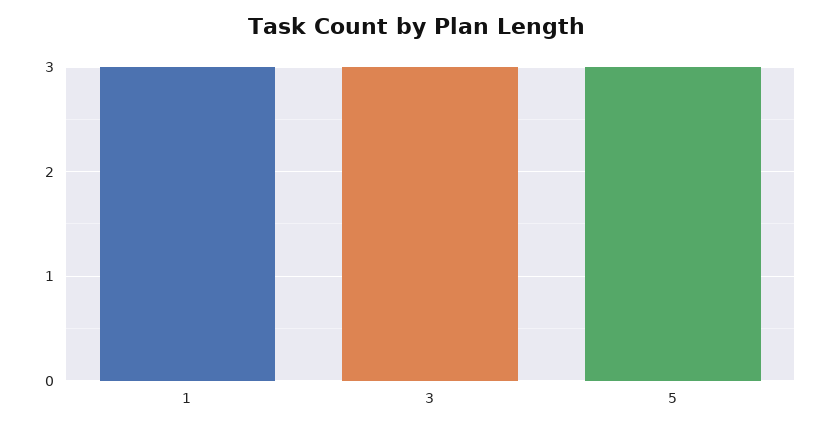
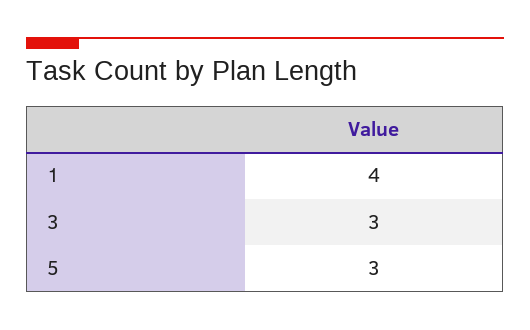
  {
-   "1": 3,
+   "1": 4,
    "3": 3,
    "5": 3
  }

